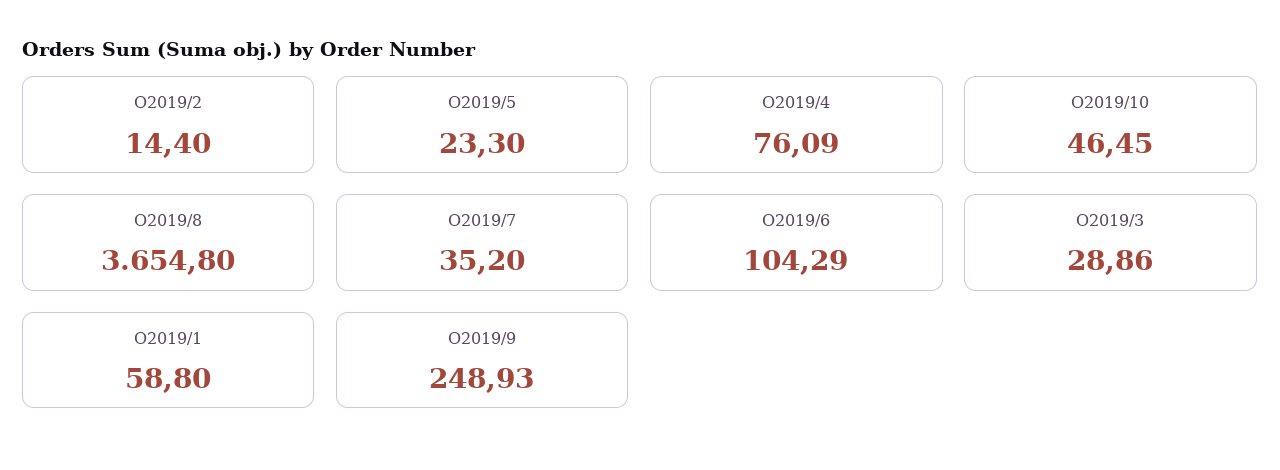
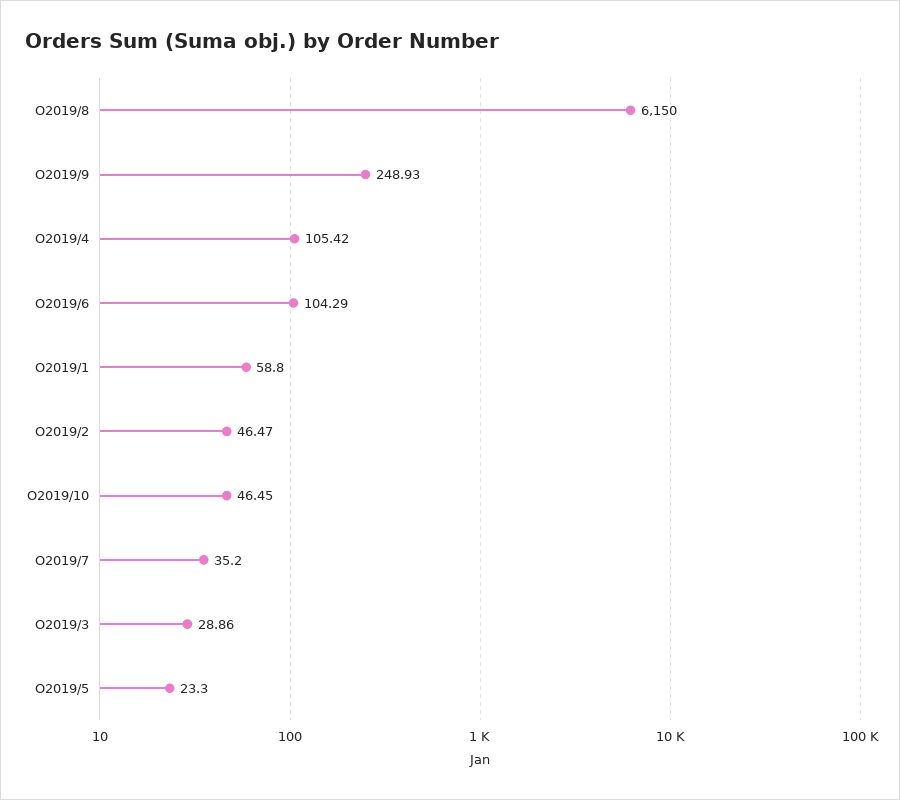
  {
-   "O2019/2": 14.4,
+   "O2019/2": 46.47,
    "O2019/5": 23.3,
-   "O2019/4": 76.09,
+   "O2019/4": 105.42,
    "O2019/10": 46.45,
-   "O2019/8": 3654.8,
+   "O2019/8": 6150,
    "O2019/7": 35.2,
    "O2019/6": 104.29,
    "O2019/3": 28.86,
    "O2019/1": 58.8,
    "O2019/9": 248.93
  }

